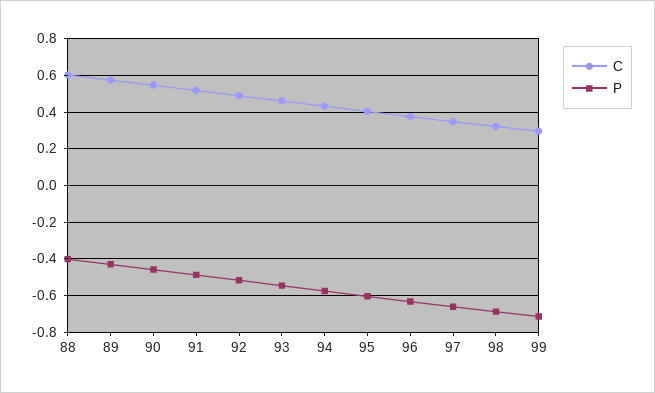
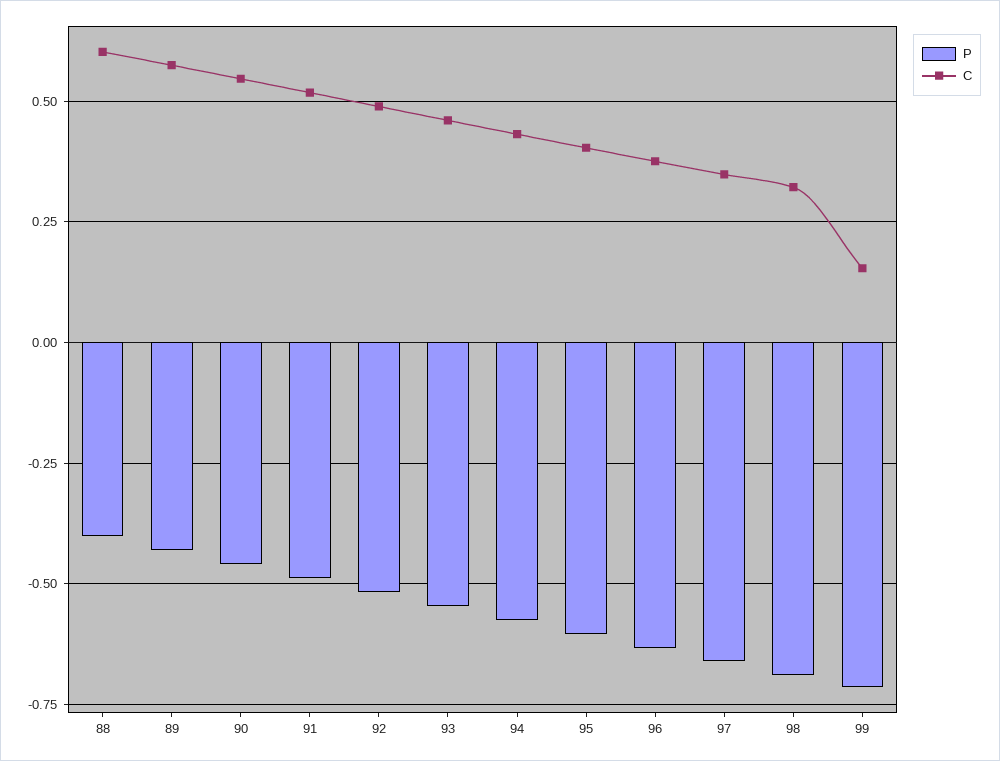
  {
    "C": {
      "88": 0.6,
      "89": 0.575,
      "90": 0.55,
      "91": 0.525,
      "92": 0.5,
      "93": 0.45,
      "94": 0.425,
      "95": 0.4,
      "96": 0.375,
      "97": 0.35,
      "98": 0.325,
-     "99": 0.3
+     "99": 0.15
    },
    "P": {
      "88": -0.4,
      "89": -0.425,
      "90": -0.45,
      "91": -0.5,
      "92": -0.525,
      "93": -0.55,
      "94": -0.575,
      "95": -0.6,
      "96": -0.625,
      "97": -0.65,
      "98": -0.7,
      "99": -0.725
    }
  }

